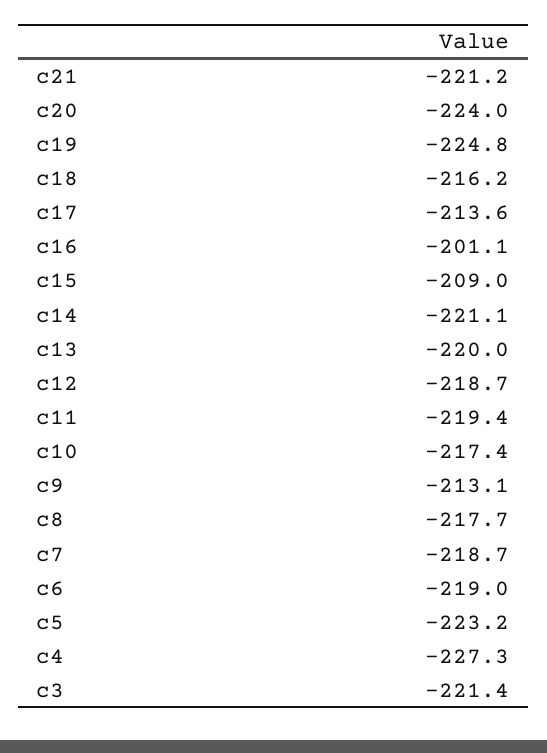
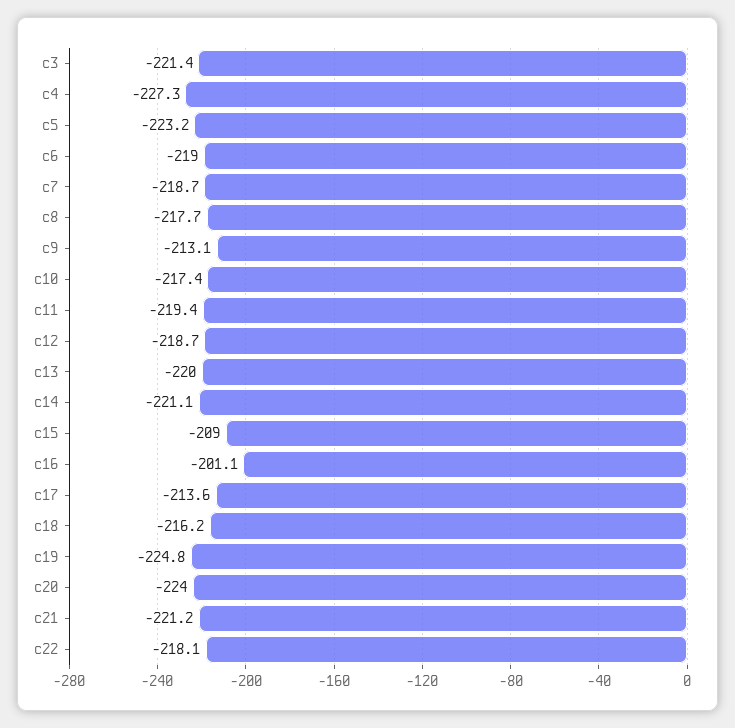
  {
    "c21": -221.2,
    "c20": -224,
    "c19": -224.8,
    "c18": -216.2,
    "c17": -213.6,
    "c16": -201.1,
    "c15": -209,
    "c14": -221.1,
    "c13": -220,
    "c12": -218.7,
    "c11": -219.4,
    "c10": -217.4,
    "c9": -213.1,
    "c8": -217.7,
    "c7": -218.7,
    "c6": -219,
    "c5": -223.2,
    "c4": -227.3,
-   "c3": -221.4
+   "c3": -221.4,
+   "c22": -218.1
  }

